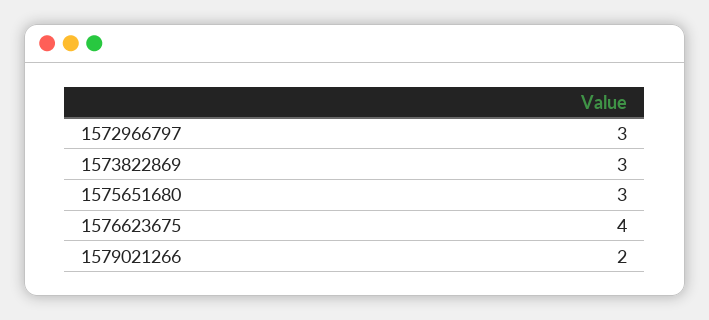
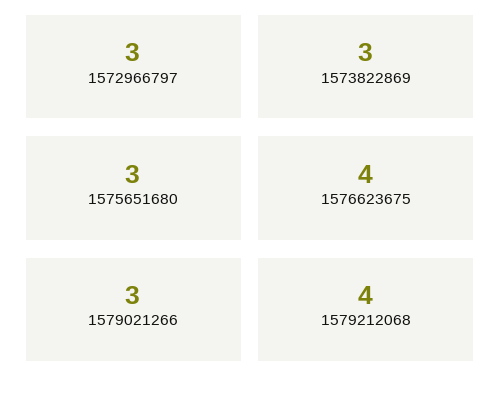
  {
    "1572966797": 3,
    "1573822869": 3,
    "1575651680": 3,
    "1576623675": 4,
-   "1579021266": 2
+   "1579021266": 3,
+   "1579212068": 4
  }

